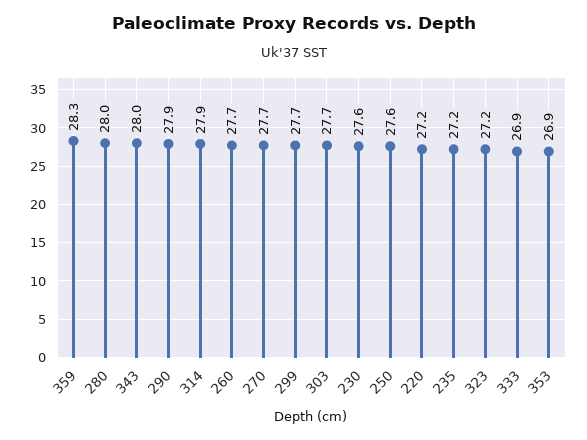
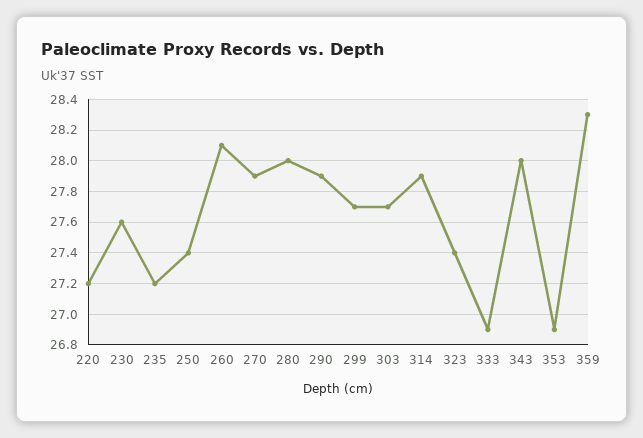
  {
    "359": 28.3,
    "280": 28,
    "343": 28,
    "290": 27.9,
    "314": 27.9,
-   "260": 27.7,
+   "260": 28.1,
-   "270": 27.7,
+   "270": 27.9,
    "299": 27.7,
    "303": 27.7,
    "230": 27.6,
-   "250": 27.6,
+   "250": 27.4,
    "220": 27.2,
    "235": 27.2,
-   "323": 27.2,
+   "323": 27.4,
    "333": 26.9,
    "353": 26.9
  }

